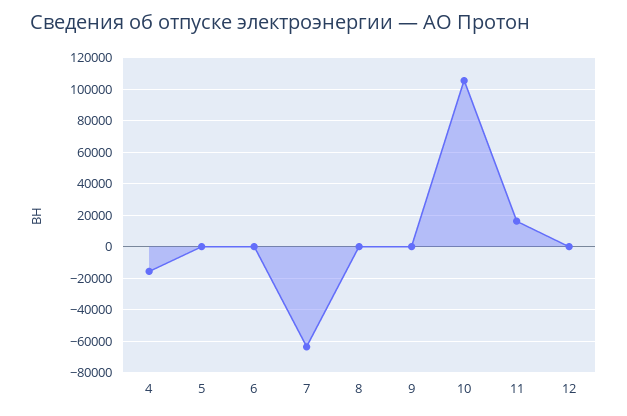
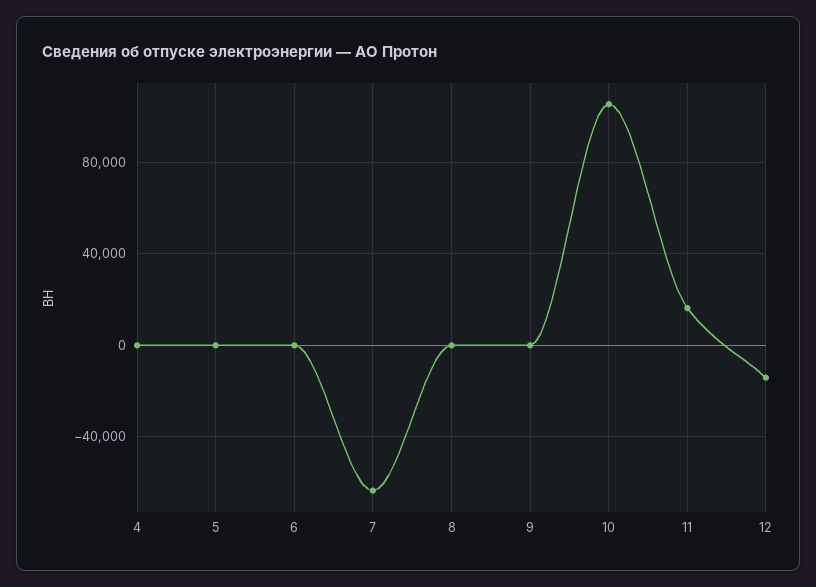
  {
-   "4": -15000,
+   "4": 0,
    "5": 0,
    "6": 0,
    "7": -65000,
    "8": 0,
    "9": 0,
    "10": 105000,
    "11": 15000,
-   "12": 0
+   "12": -15000
  }

